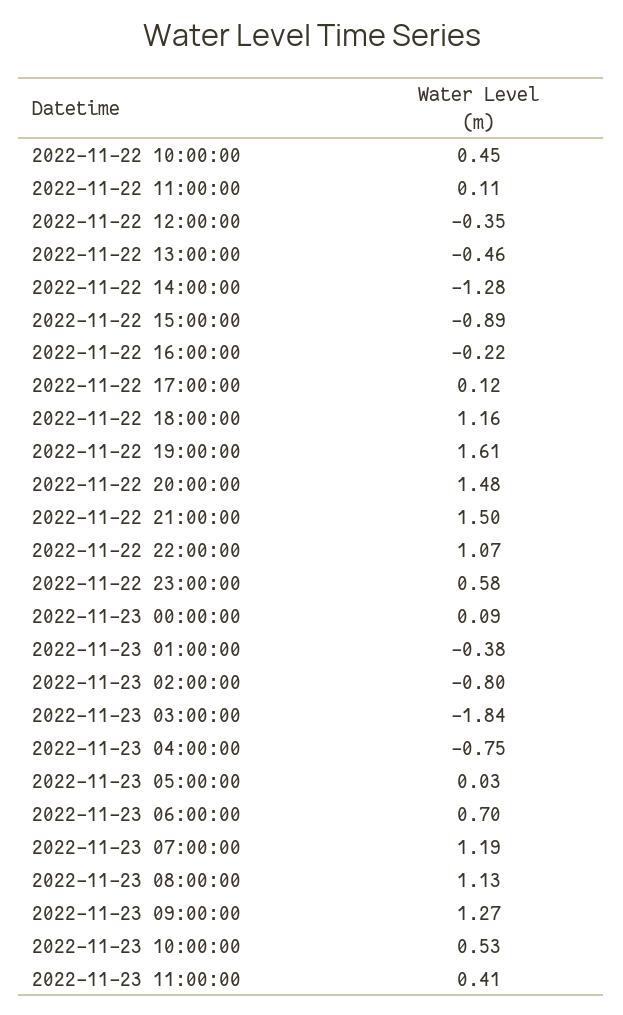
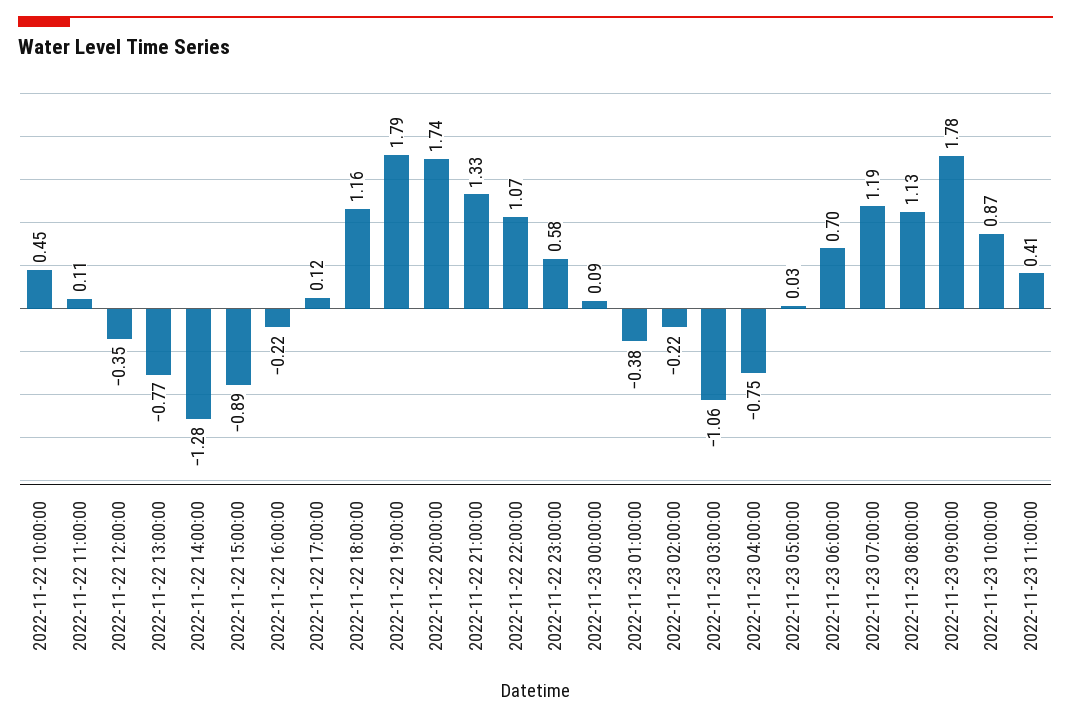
  {
    "2022-11-22 10:00:00": 0.45,
    "2022-11-22 11:00:00": 0.11,
    "2022-11-22 12:00:00": -0.35,
-   "2022-11-22 13:00:00": -0.46,
+   "2022-11-22 13:00:00": -0.77,
    "2022-11-22 14:00:00": -1.28,
    "2022-11-22 15:00:00": -0.89,
    "2022-11-22 16:00:00": -0.22,
    "2022-11-22 17:00:00": 0.12,
    "2022-11-22 18:00:00": 1.16,
-   "2022-11-22 19:00:00": 1.61,
+   "2022-11-22 19:00:00": 1.79,
-   "2022-11-22 20:00:00": 1.48,
+   "2022-11-22 20:00:00": 1.74,
-   "2022-11-22 21:00:00": 1.5,
+   "2022-11-22 21:00:00": 1.33,
    "2022-11-22 22:00:00": 1.07,
    "2022-11-22 23:00:00": 0.58,
    "2022-11-23 00:00:00": 0.09,
    "2022-11-23 01:00:00": -0.38,
-   "2022-11-23 02:00:00": -0.8,
+   "2022-11-23 02:00:00": -0.22,
-   "2022-11-23 03:00:00": -1.84,
+   "2022-11-23 03:00:00": -1.06,
    "2022-11-23 04:00:00": -0.75,
    "2022-11-23 05:00:00": 0.03,
    "2022-11-23 06:00:00": 0.7,
    "2022-11-23 07:00:00": 1.19,
    "2022-11-23 08:00:00": 1.13,
-   "2022-11-23 09:00:00": 1.27,
+   "2022-11-23 09:00:00": 1.78,
-   "2022-11-23 10:00:00": 0.53,
+   "2022-11-23 10:00:00": 0.87,
    "2022-11-23 11:00:00": 0.41
  }

